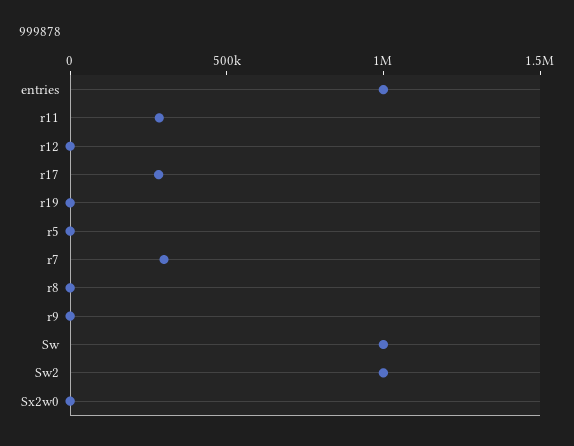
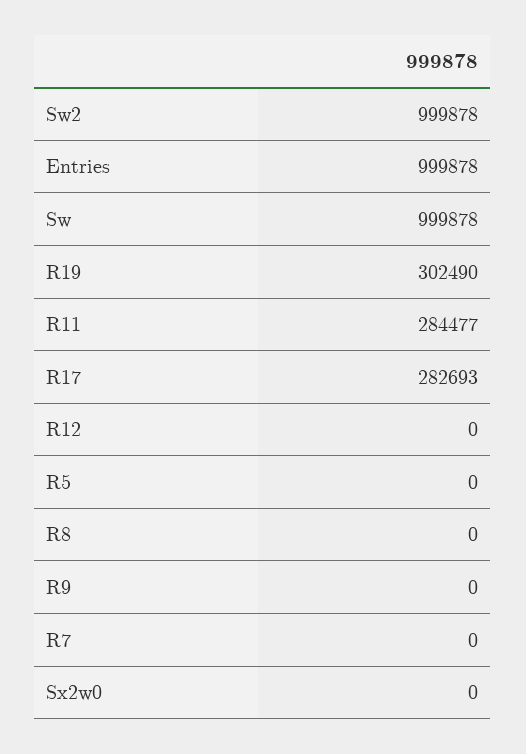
  {
    "entries": 999878,
    "r11": 284477,
    "r12": 0,
    "r17": 282693,
-   "r19": 0,
+   "r19": 302490,
    "r5": 0,
-   "r7": 300000,
+   "r7": 0,
    "r8": 0,
    "r9": 0,
    "Sw": 999878,
    "Sw2": 999878,
    "Sx2w0": 0
  }

